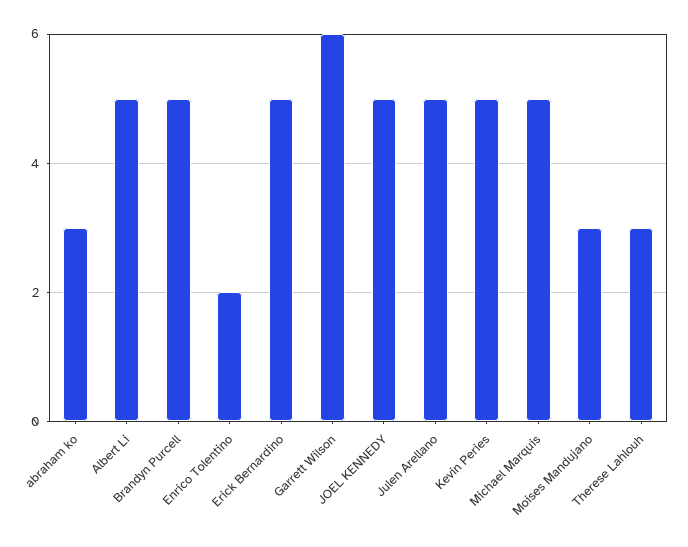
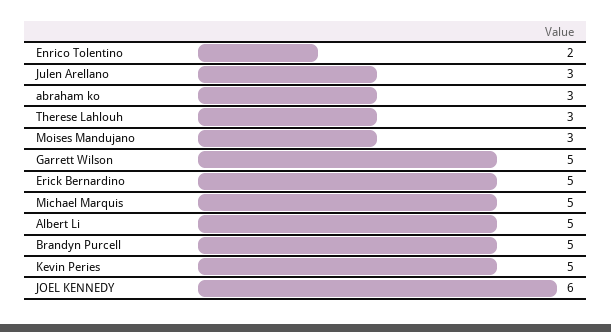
  {
    "abraham ko": 3,
    "Albert Li": 5,
    "Brandyn Purcell": 5,
    "Enrico Tolentino": 2,
    "Erick Bernardino": 5,
-   "Garrett Wilson": 6,
+   "Garrett Wilson": 5,
-   "JOEL KENNEDY": 5,
+   "JOEL KENNEDY": 6,
-   "Julen Arellano": 5,
+   "Julen Arellano": 3,
    "Kevin Peries": 5,
    "Michael Marquis": 5,
    "Moises Mandujano": 3,
    "Therese Lahlouh": 3
  }

